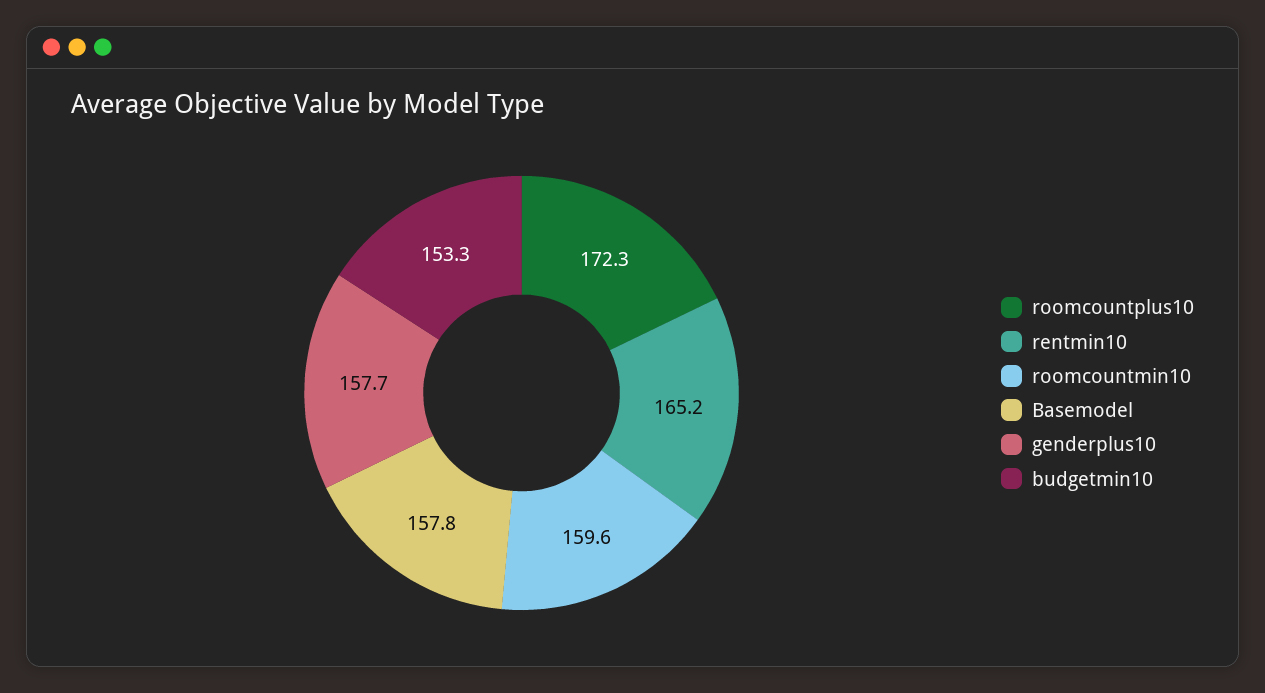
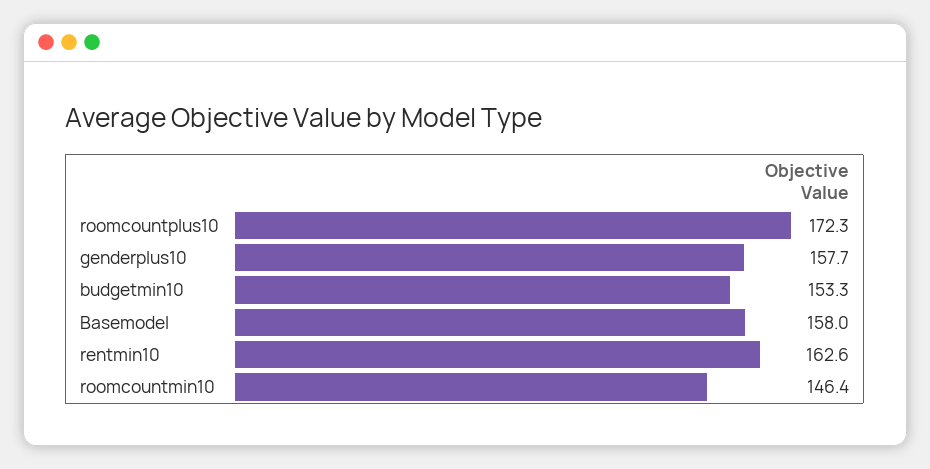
  {
    "roomcountplus10": 172.3,
-   "rentmin10": 165.2,
+   "rentmin10": 162.6,
-   "roomcountmin10": 159.6,
+   "roomcountmin10": 146.4,
-   "Basemodel": 157.8,
+   "Basemodel": 158,
    "genderplus10": 157.7,
    "budgetmin10": 153.3
  }

